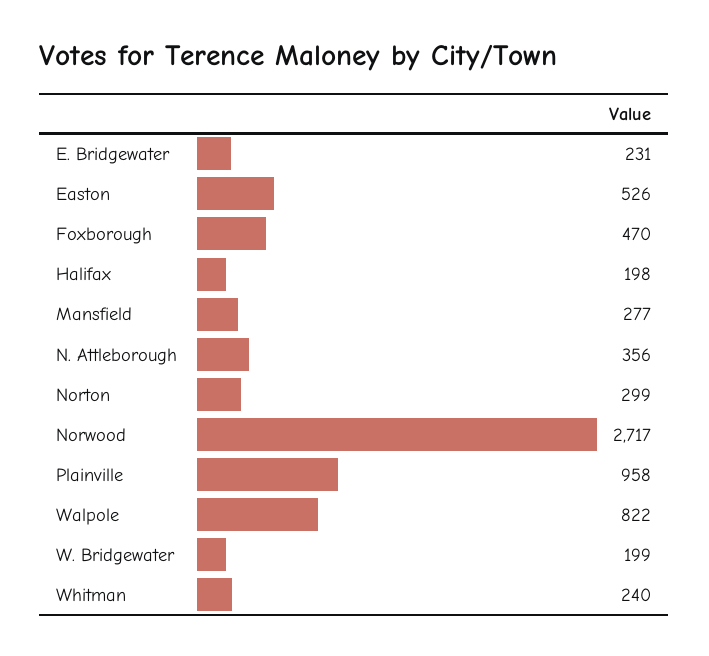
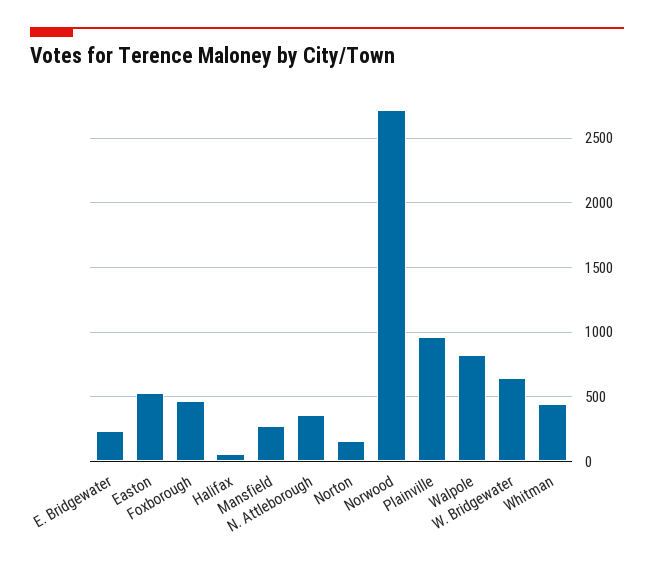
  {
    "E. Bridgewater": 231,
    "Easton": 526,
    "Foxborough": 470,
-   "Halifax": 198,
+   "Halifax": 50,
    "Mansfield": 277,
    "N. Attleborough": 356,
-   "Norton": 299,
+   "Norton": 150,
    "Norwood": 2717,
    "Plainville": 958,
    "Walpole": 822,
-   "W. Bridgewater": 199,
+   "W. Bridgewater": 650,
-   "Whitman": 240
+   "Whitman": 450
  }

